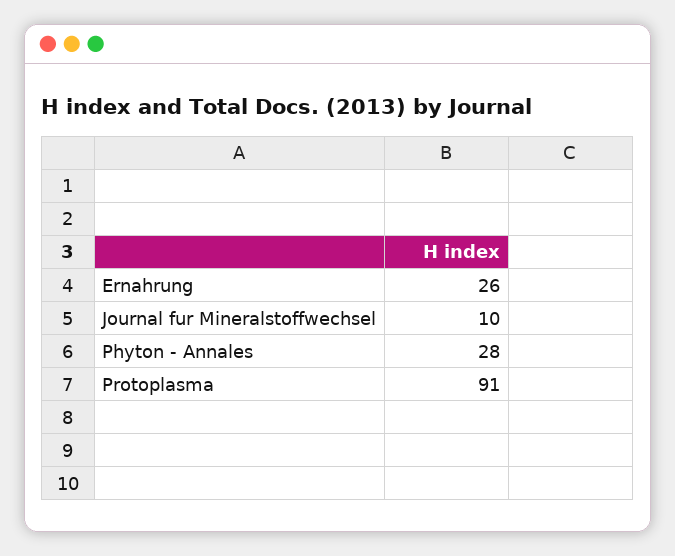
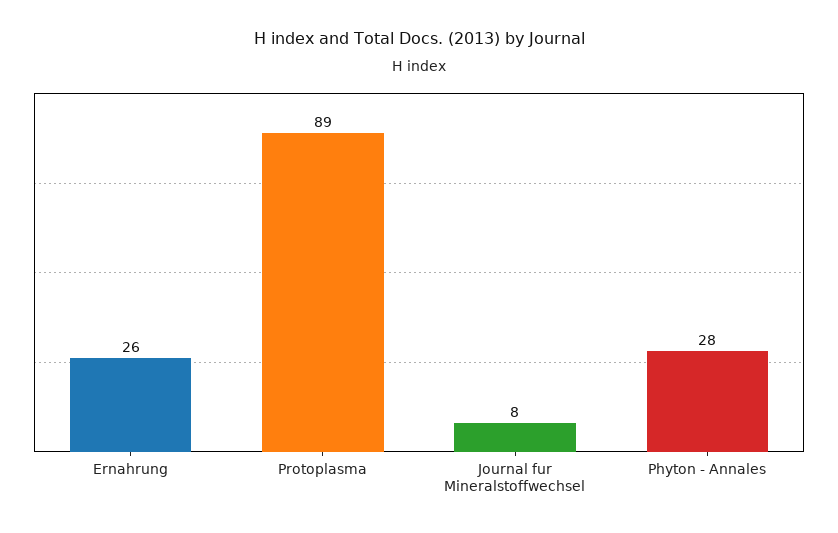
  {
    "Ernahrung": 26,
-   "Journal fur Mineralstoffwechsel": 10,
+   "Journal fur Mineralstoffwechsel": 8,
    "Phyton - Annales": 28,
-   "Protoplasma": 91
+   "Protoplasma": 89
  }

